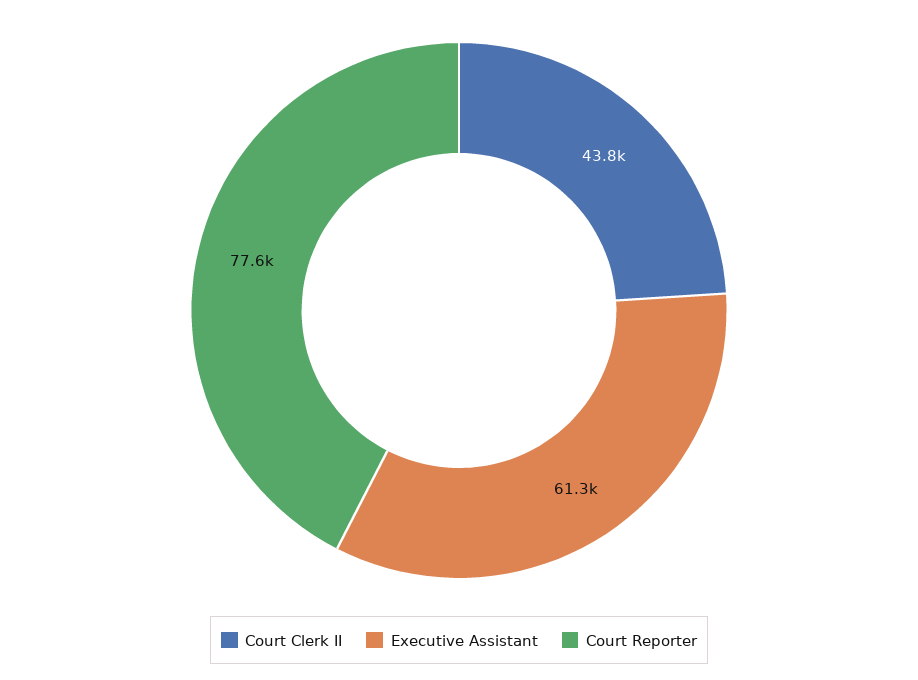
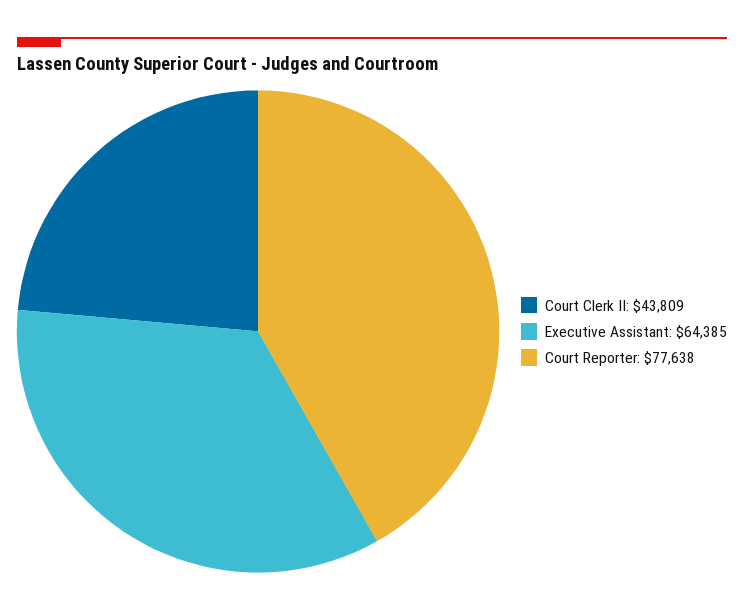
  {
    "Court Clerk II": 43809,
-   "Executive Assistant": 61300,
+   "Executive Assistant": 64385,
    "Court Reporter": 77638
  }

